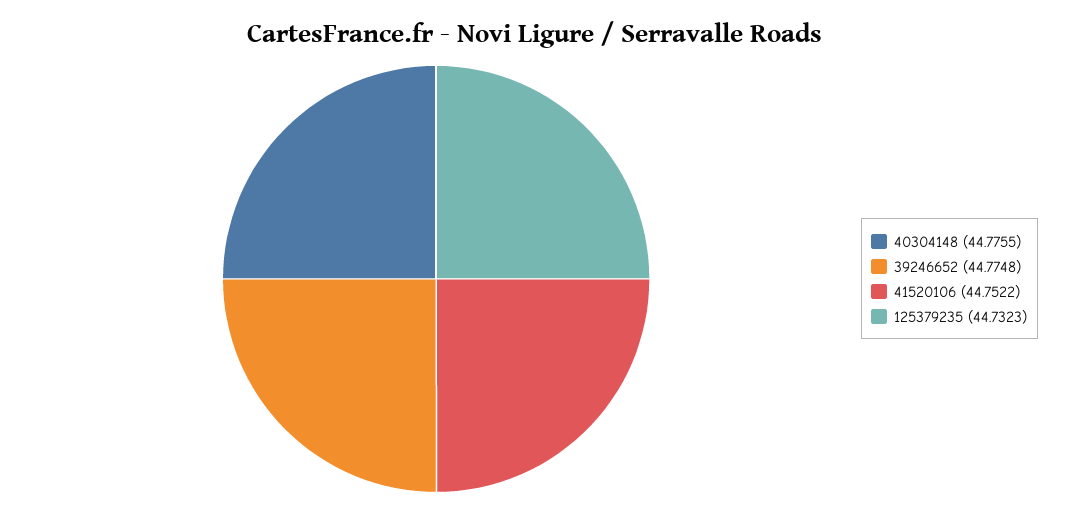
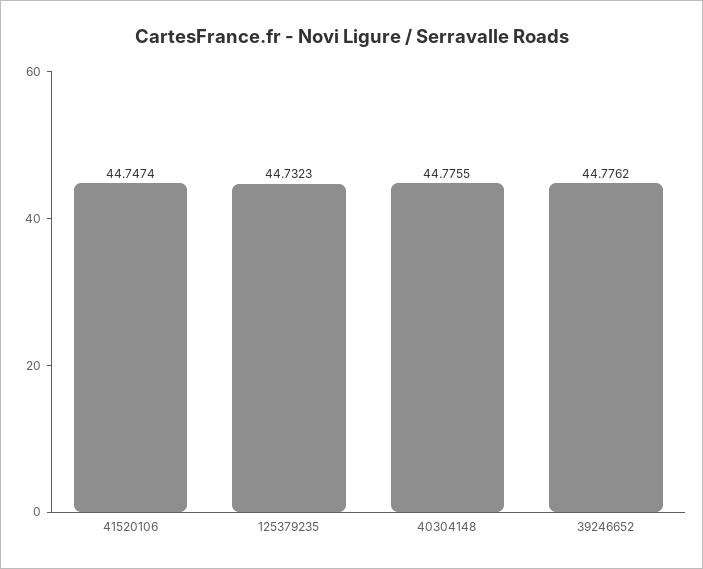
  {
    "40304148": 44.7755,
-   "39246652": 44.7748,
+   "39246652": 44.7762,
-   "41520106": 44.7522,
+   "41520106": 44.7474,
    "125379235": 44.7323
  }

